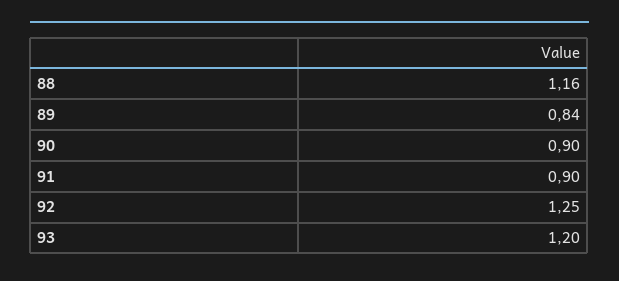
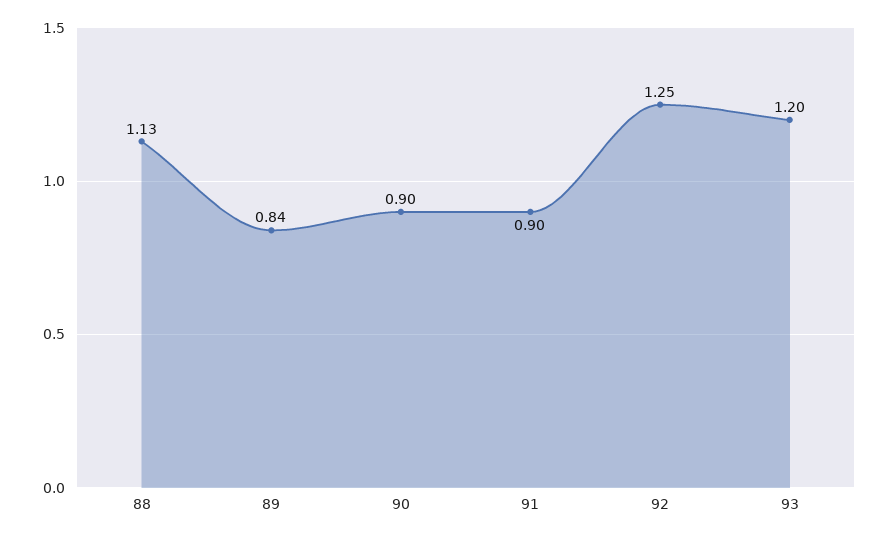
  {
-   "88": 1.16,
+   "88": 1.13,
    "89": 0.84,
    "90": 0.9,
    "91": 0.9,
    "92": 1.25,
    "93": 1.2
  }

